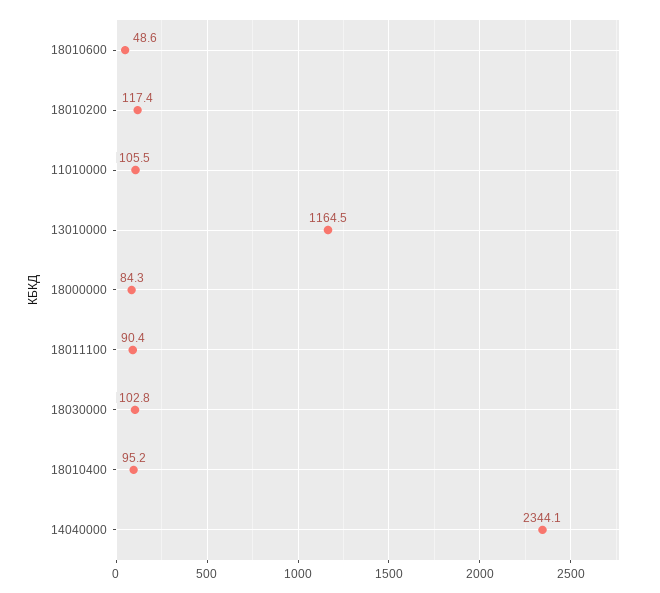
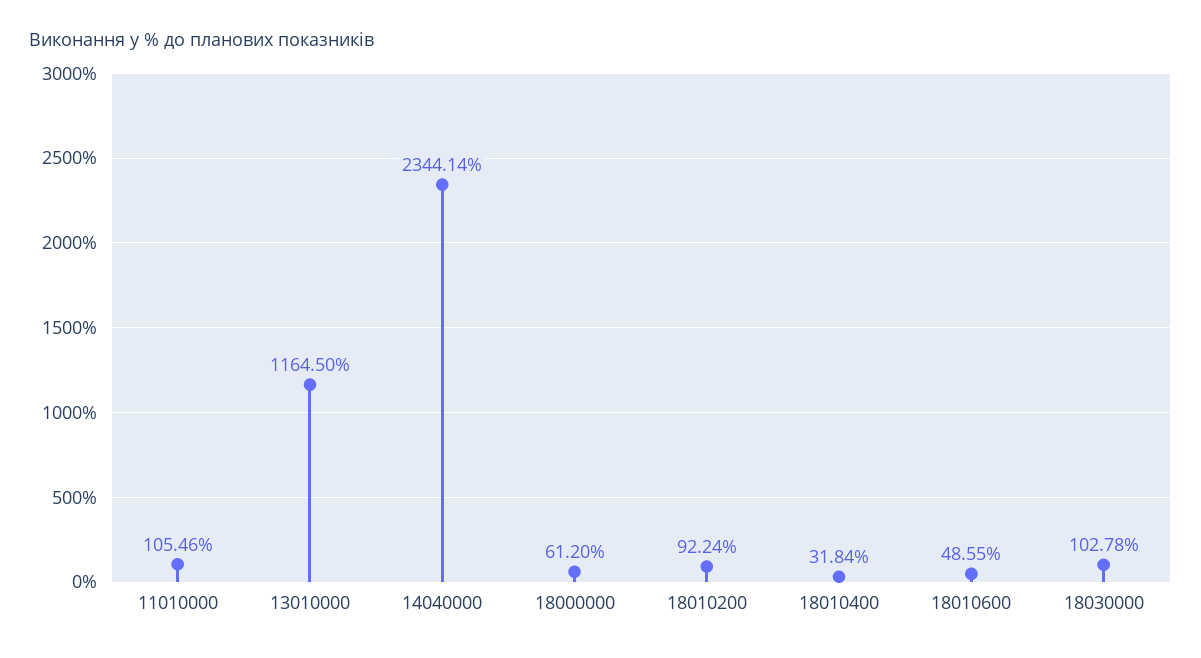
  {
    "18010600": 48.55,
-   "18010200": 117.4,
+   "18010200": 92.24,
    "11010000": 105.46,
    "13010000": 1164.5,
-   "18000000": 84.3,
+   "18000000": 61.2,
-   "18011100": 90.4,
    "18030000": 102.78,
-   "18010400": 95.2,
+   "18010400": 31.84,
    "14040000": 2344.14
  }

